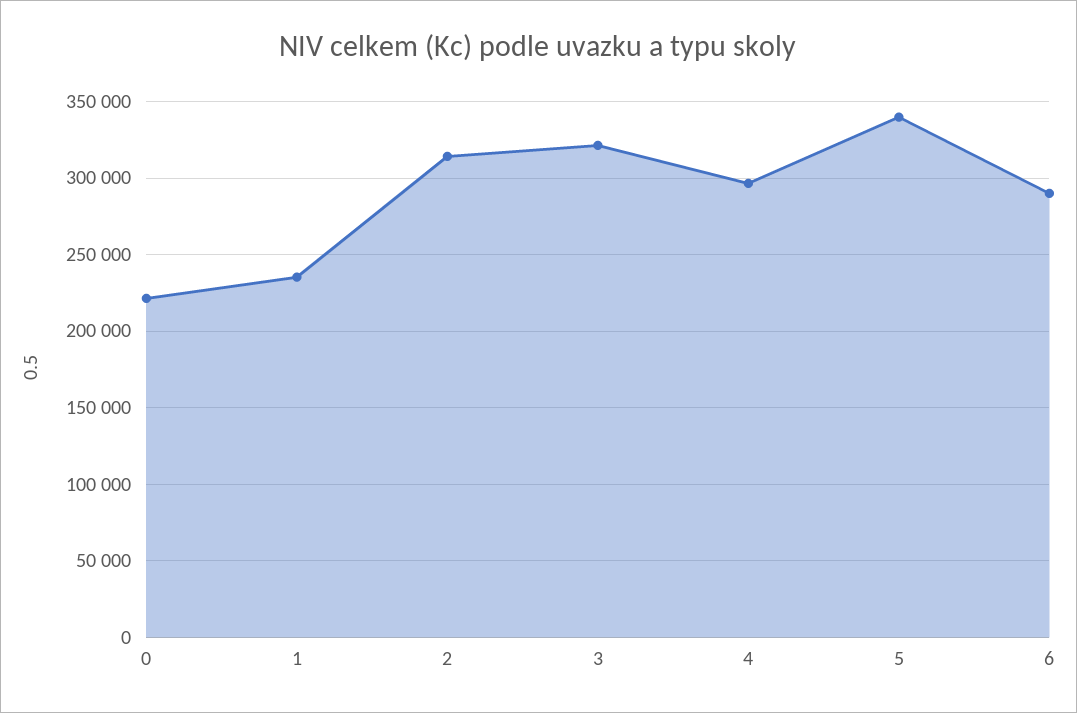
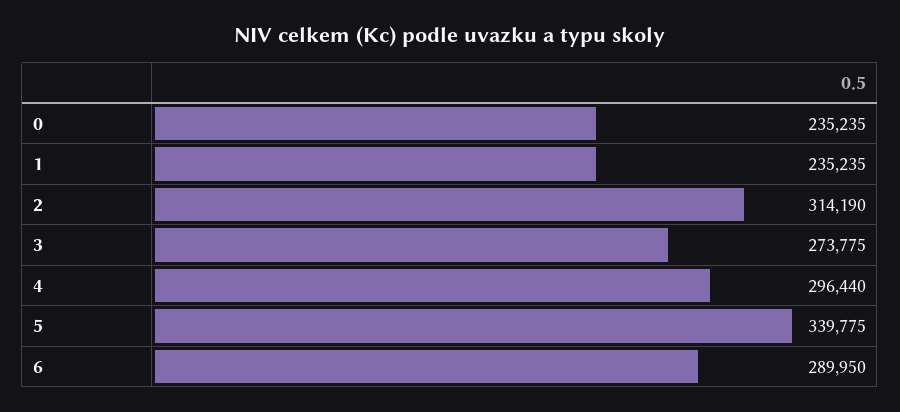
  {
-   "0": 220000,
+   "0": 235235,
    "1": 235235,
    "2": 314190,
-   "3": 320000,
+   "3": 273775,
    "4": 296440,
    "5": 339775,
    "6": 289950
  }

